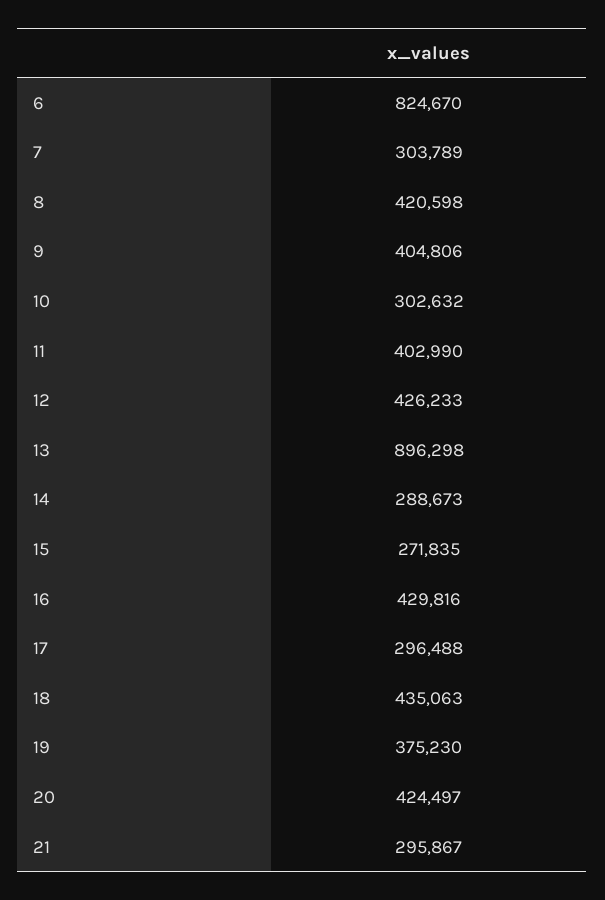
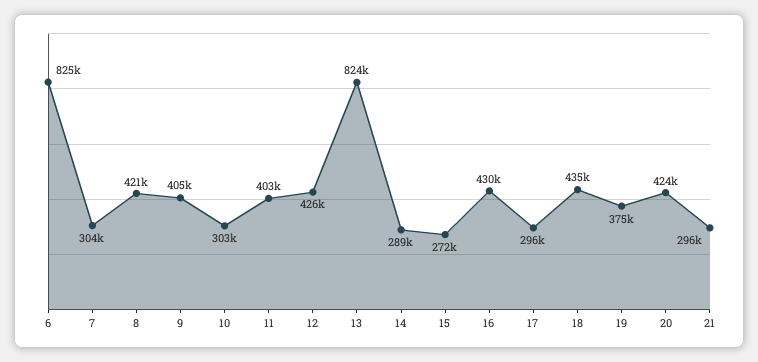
  {
    "6": 824670,
    "7": 303789,
    "8": 420598,
    "9": 404806,
    "10": 302632,
    "11": 402990,
    "12": 426233,
-   "13": 896298,
+   "13": 824000,
    "14": 288673,
    "15": 271835,
    "16": 429816,
    "17": 296488,
    "18": 435063,
    "19": 375230,
    "20": 424497,
    "21": 295867
  }

